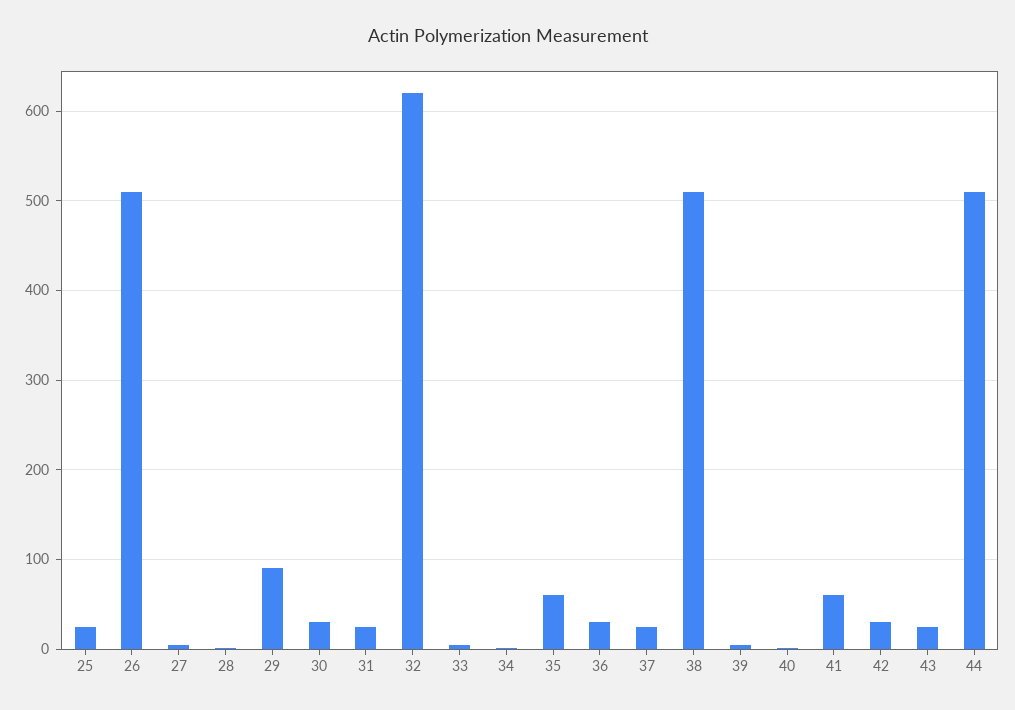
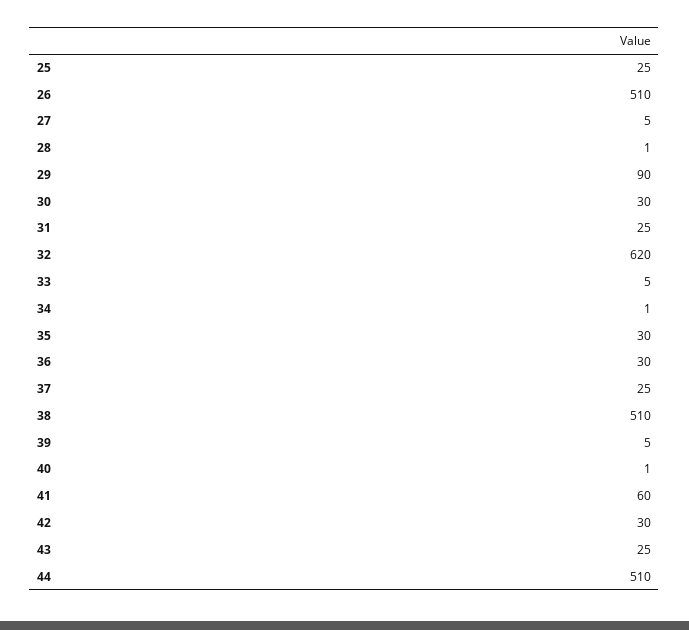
  {
    "25": 25,
    "26": 510,
    "27": 5,
    "28": 1,
    "29": 90,
    "30": 30,
    "31": 25,
    "32": 620,
    "33": 5,
    "34": 1,
-   "35": 60,
+   "35": 30,
    "36": 30,
    "37": 25,
    "38": 510,
    "39": 5,
    "40": 1,
    "41": 60,
    "42": 30,
    "43": 25,
    "44": 510
  }

